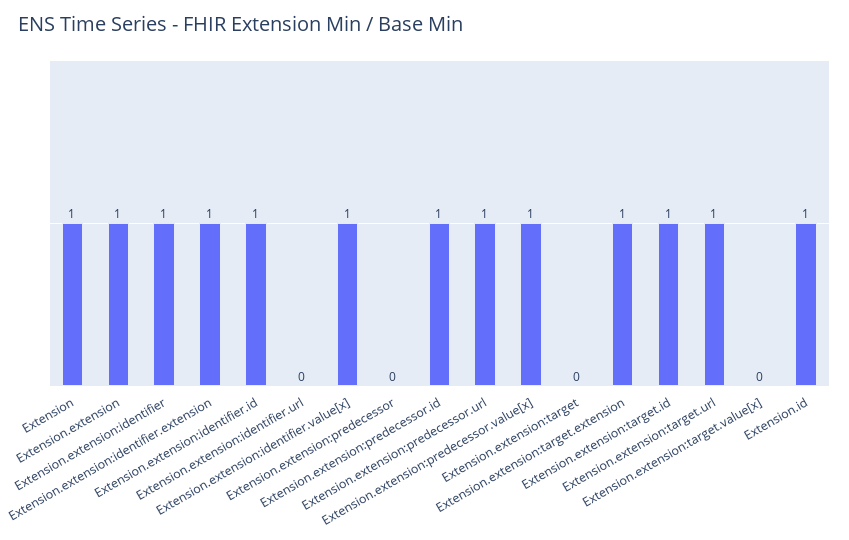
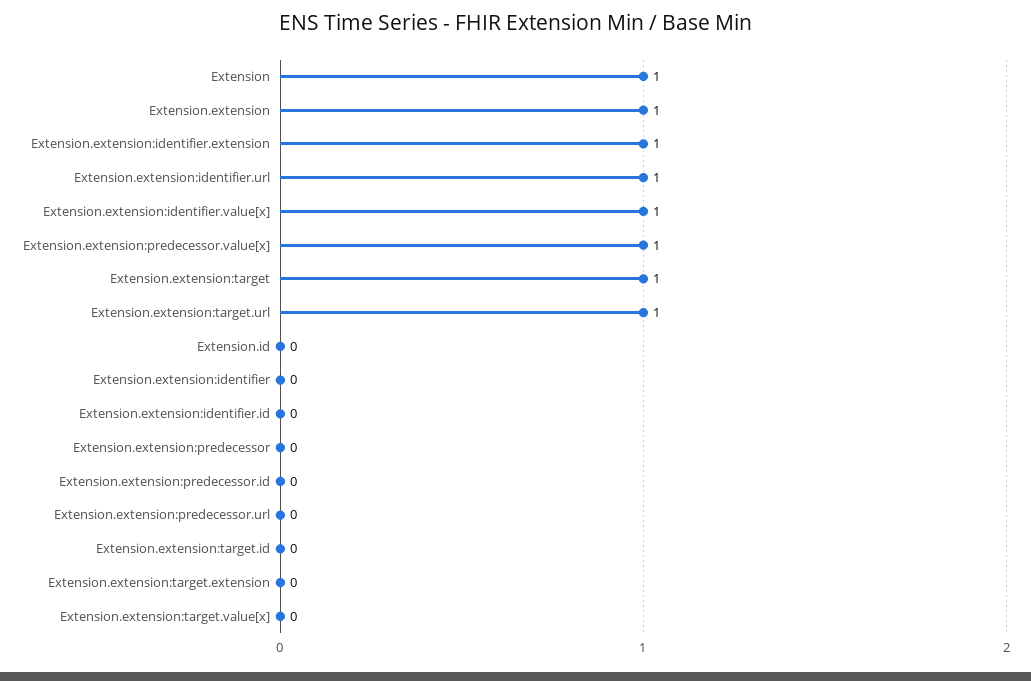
  {
    "Extension": 1,
    "Extension.extension": 1,
-   "Extension.extension:identifier": 1,
+   "Extension.extension:identifier": 0,
    "Extension.extension:identifier.extension": 1,
-   "Extension.extension:identifier.id": 1,
+   "Extension.extension:identifier.id": 0,
-   "Extension.extension:identifier.url": 0,
+   "Extension.extension:identifier.url": 1,
    "Extension.extension:identifier.value[x]": 1,
    "Extension.extension:predecessor": 0,
-   "Extension.extension:predecessor.id": 1,
+   "Extension.extension:predecessor.id": 0,
-   "Extension.extension:predecessor.url": 1,
+   "Extension.extension:predecessor.url": 0,
    "Extension.extension:predecessor.value[x]": 1,
-   "Extension.extension:target": 0,
+   "Extension.extension:target": 1,
-   "Extension.extension:target.extension": 1,
+   "Extension.extension:target.extension": 0,
-   "Extension.extension:target.id": 1,
+   "Extension.extension:target.id": 0,
    "Extension.extension:target.url": 1,
    "Extension.extension:target.value[x]": 0,
-   "Extension.id": 1
+   "Extension.id": 0
  }

